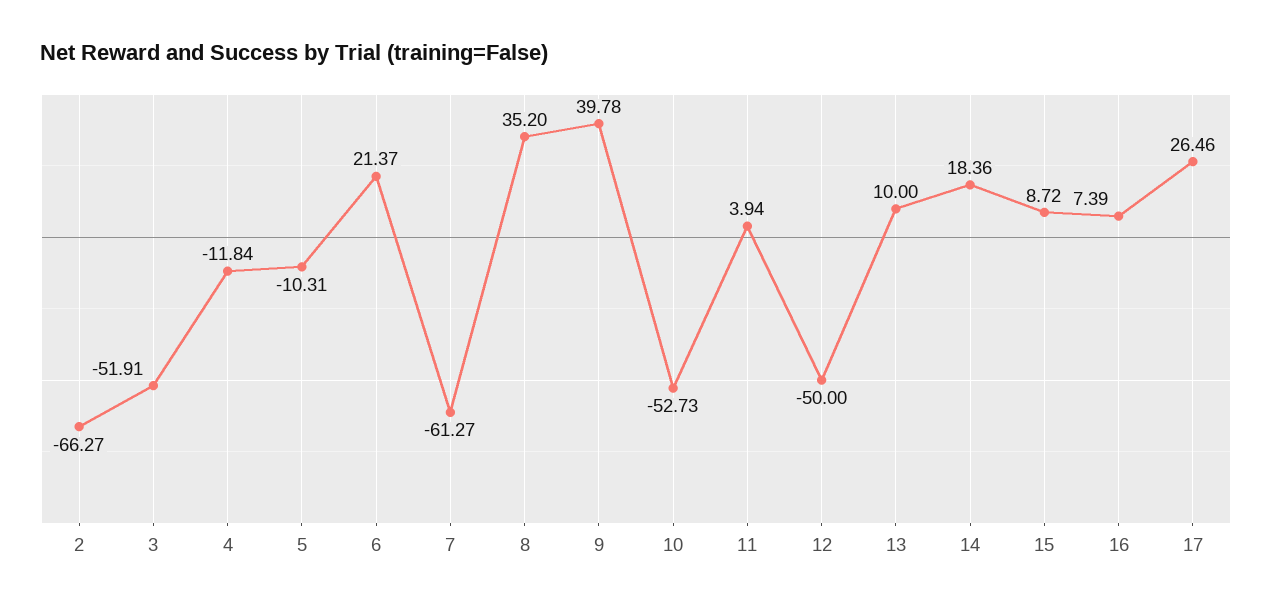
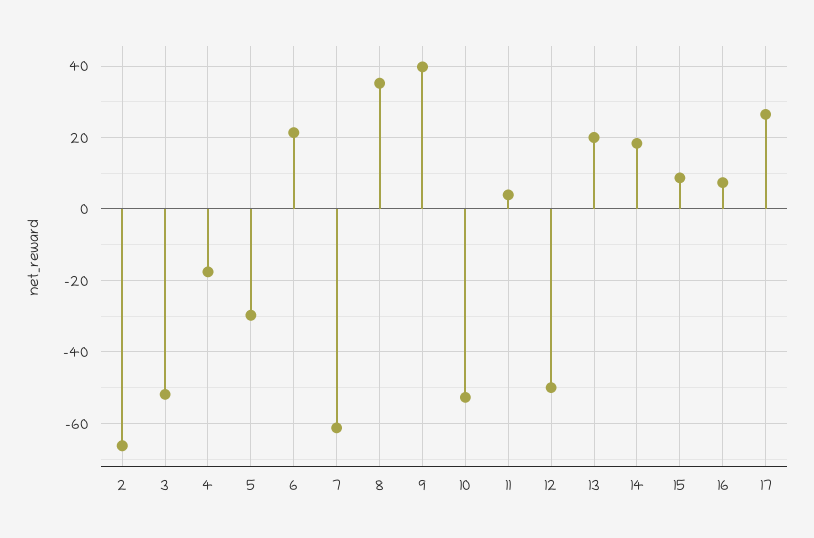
  {
    "2": -66.27,
    "3": -51.91,
-   "4": -11.84,
+   "4": -18,
-   "5": -10.31,
+   "5": -30,
    "6": 21.37,
    "7": -61.27,
    "8": 35.2,
    "9": 39.78,
    "10": -52.73,
    "11": 3.94,
    "12": -50,
-   "13": 10,
+   "13": 20,
    "14": 18.36,
    "15": 8.72,
    "16": 7.39,
    "17": 26.46
  }

